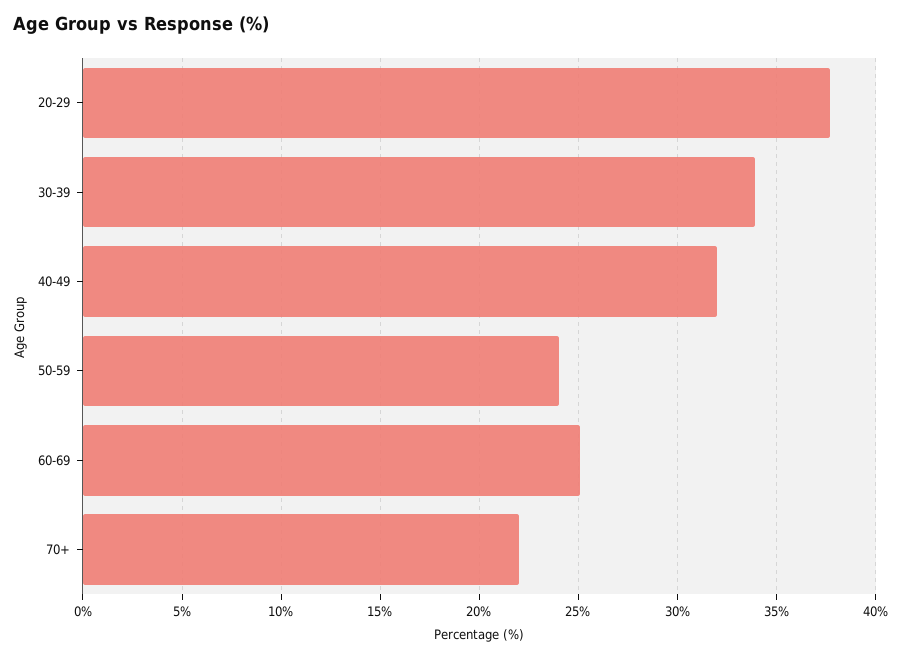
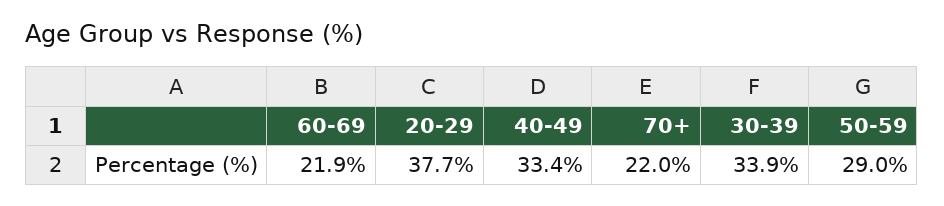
  {
    "20-29": 37.7,
    "30-39": 33.9,
-   "40-49": 32,
+   "40-49": 33.4,
-   "50-59": 24,
+   "50-59": 29,
-   "60-69": 25,
+   "60-69": 21.9,
    "70+": 22
  }

